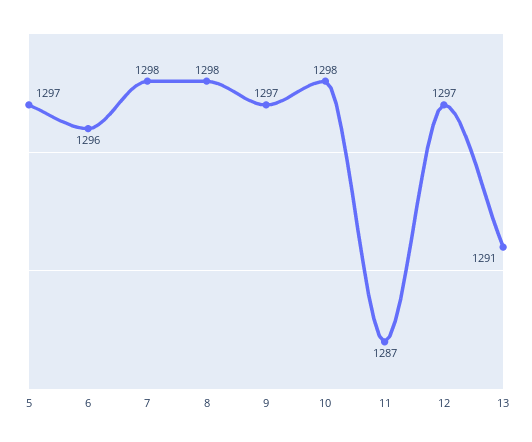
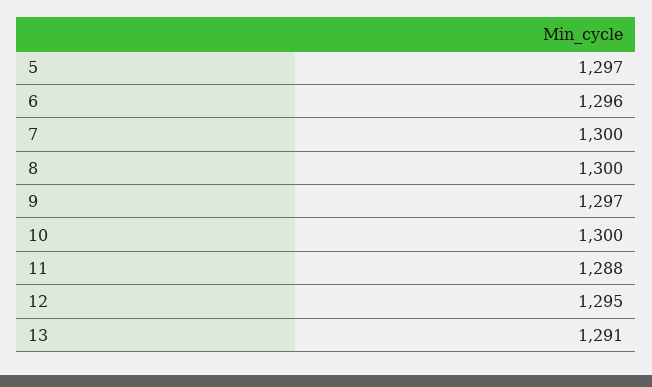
  {
    "5": 1297,
    "6": 1296,
-   "7": 1298,
+   "7": 1300,
-   "8": 1298,
+   "8": 1300,
    "9": 1297,
-   "10": 1298,
+   "10": 1300,
-   "11": 1287,
+   "11": 1288,
-   "12": 1297,
+   "12": 1295,
    "13": 1291
  }

